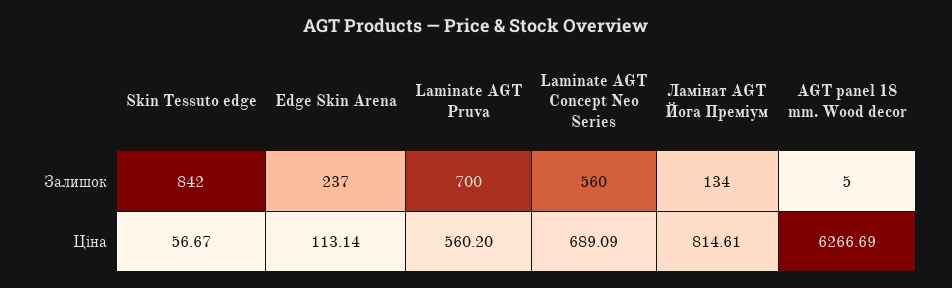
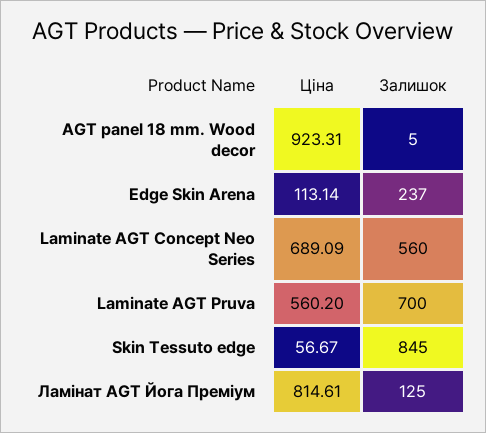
  {
    "Skin Tessuto edge": {
-     "Залишок": 842,
+     "Залишок": 845,
      "Ціна": 56.67
    },
    "Edge Skin Arena": {
      "Залишок": 237,
      "Ціна": 113.14
    },
    "Laminate AGT Pruva": {
      "Залишок": 700,
      "Ціна": 560.2
    },
    "Laminate AGT Concept Neo Series": {
      "Залишок": 560,
      "Ціна": 689.09
    },
    "Ламінат AGT Йога Преміум": {
-     "Залишок": 134,
+     "Залишок": 125,
      "Ціна": 814.61
    },
    "AGT panel 18 mm. Wood decor": {
      "Залишок": 5,
-     "Ціна": 6266.69
+     "Ціна": 923.31
    }
  }

